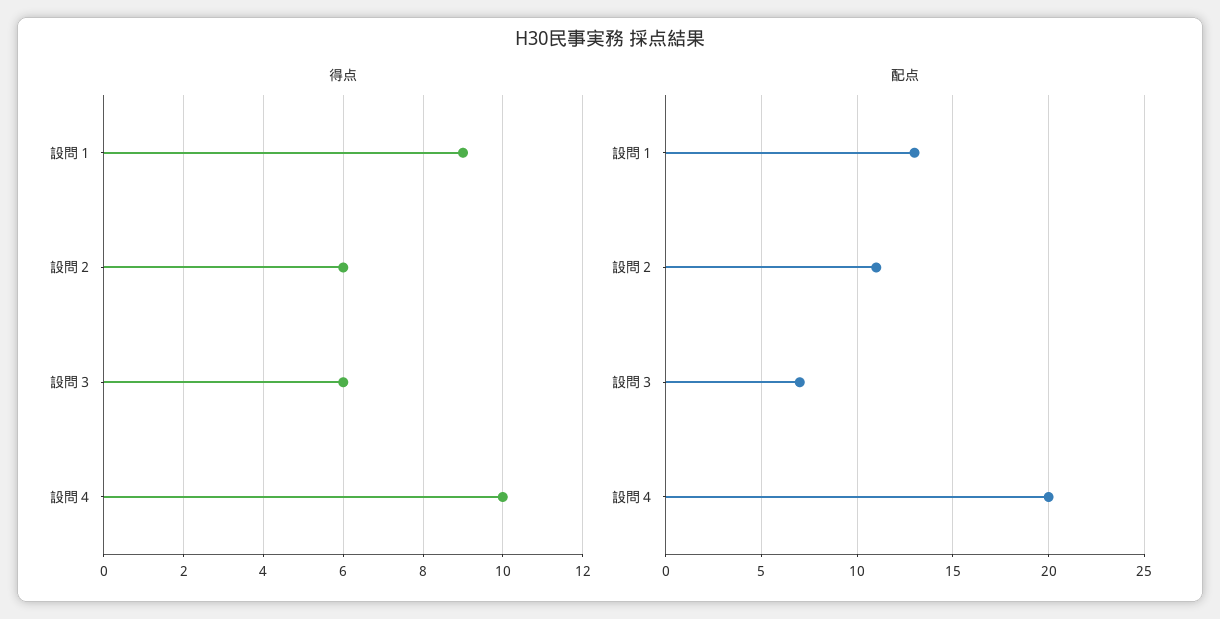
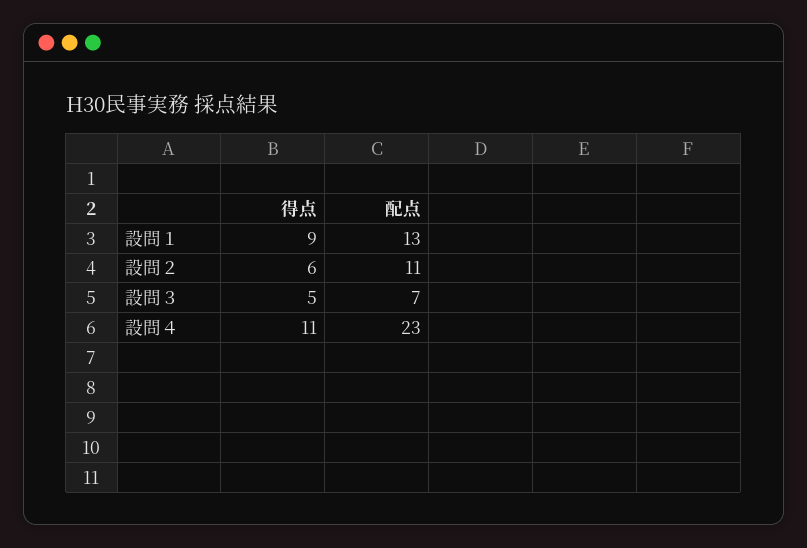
  {
    "得点": {
      "設問１": 9,
      "設問２": 6,
-     "設問３": 6,
+     "設問３": 5,
-     "設問４": 10
+     "設問４": 11
    },
    "配点": {
      "設問１": 13,
      "設問２": 11,
      "設問３": 7,
-     "設問４": 20
+     "設問４": 23
    }
  }

